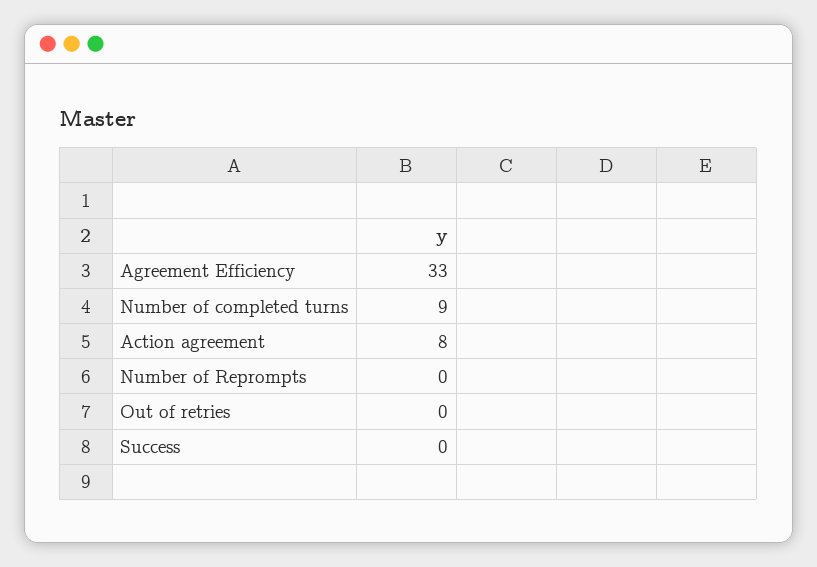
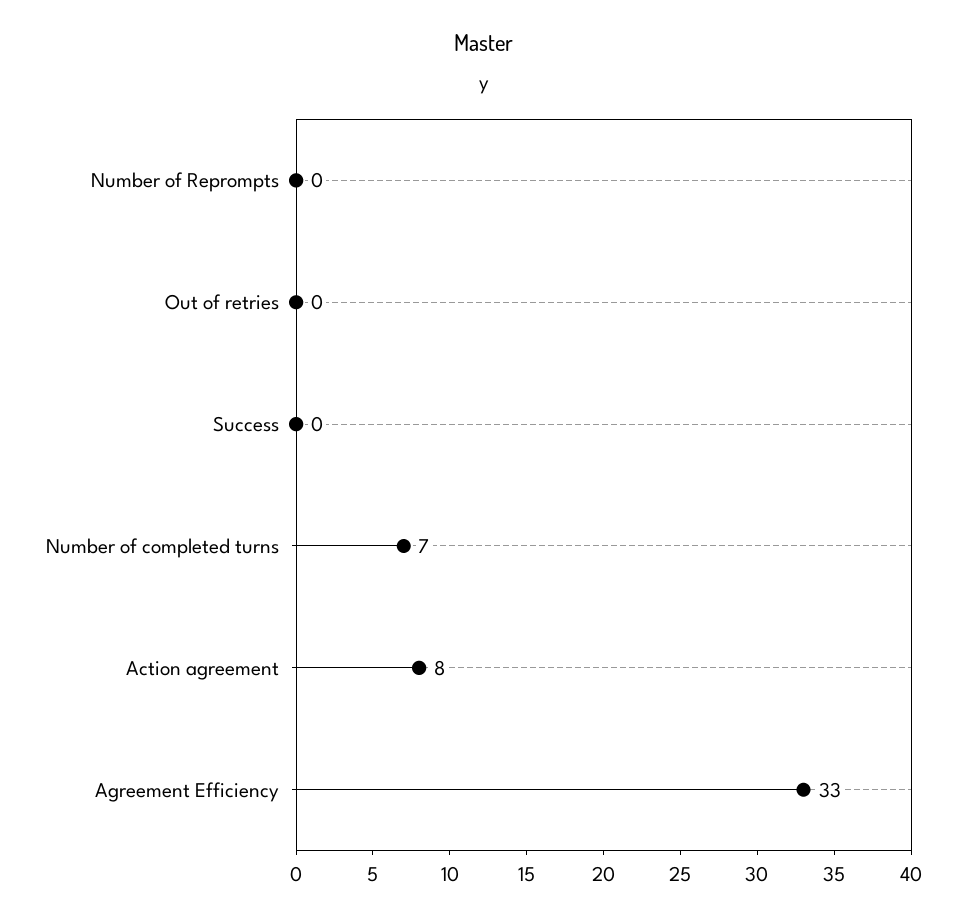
  {
    "Agreement Efficiency": 33,
-   "Number of completed turns": 9,
+   "Number of completed turns": 7,
    "Action agreement": 8,
    "Number of Reprompts": 0,
    "Out of retries": 0,
    "Success": 0
  }

